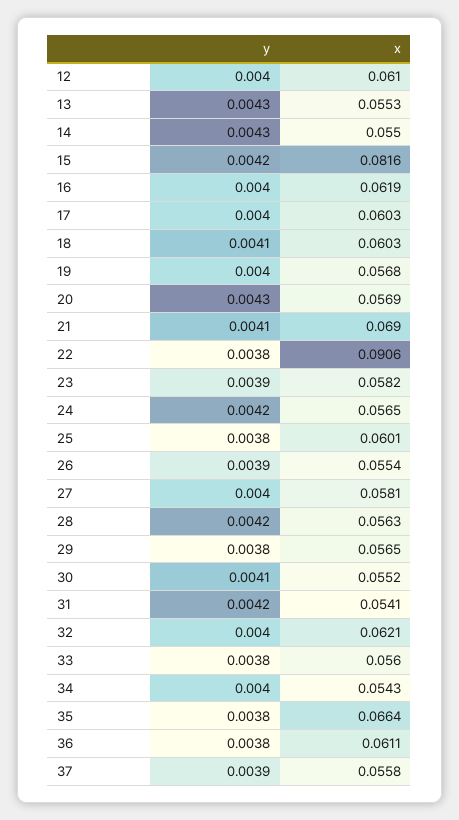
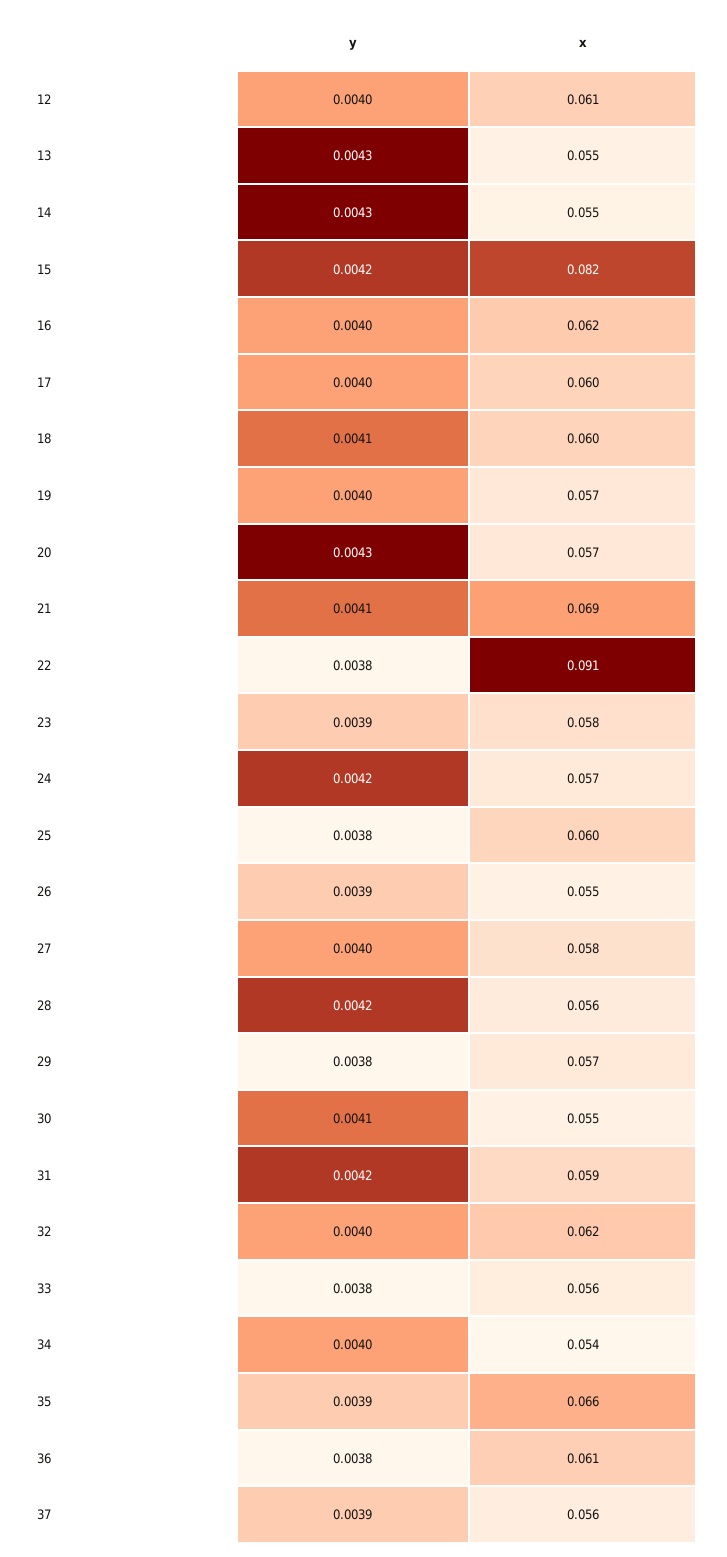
  {
    "y": {
      "12": 0.004,
      "13": 0.0043,
      "14": 0.0043,
      "15": 0.0042,
      "16": 0.004,
      "17": 0.004,
      "18": 0.0041,
      "19": 0.004,
      "20": 0.0043,
      "21": 0.0041,
      "22": 0.0038,
      "23": 0.0039,
      "24": 0.0042,
      "25": 0.0038,
      "26": 0.0039,
      "27": 0.004,
      "28": 0.0042,
      "29": 0.0038,
      "30": 0.0041,
      "31": 0.0042,
      "32": 0.004,
      "33": 0.0038,
      "34": 0.004,
-     "35": 0.0038,
+     "35": 0.0039,
      "36": 0.0038,
      "37": 0.0039
    },
    "x": {
      "12": 0.061,
      "13": 0.0553,
      "14": 0.055,
      "15": 0.0816,
      "16": 0.0619,
      "17": 0.0603,
      "18": 0.0603,
      "19": 0.0568,
      "20": 0.0569,
      "21": 0.069,
      "22": 0.0906,
      "23": 0.0582,
      "24": 0.0565,
      "25": 0.0601,
      "26": 0.0554,
      "27": 0.0581,
      "28": 0.0563,
      "29": 0.0565,
      "30": 0.0552,
-     "31": 0.0541,
+     "31": 0.059,
      "32": 0.0621,
      "33": 0.056,
      "34": 0.0543,
      "35": 0.0664,
      "36": 0.0611,
      "37": 0.0558
    }
  }

